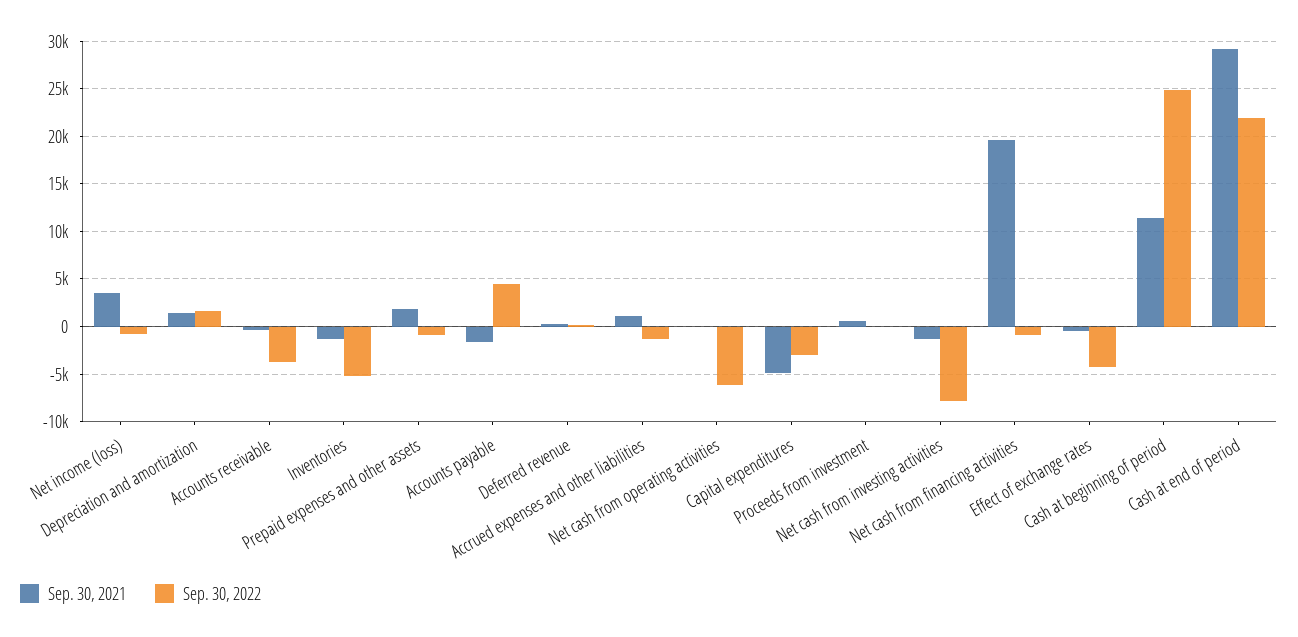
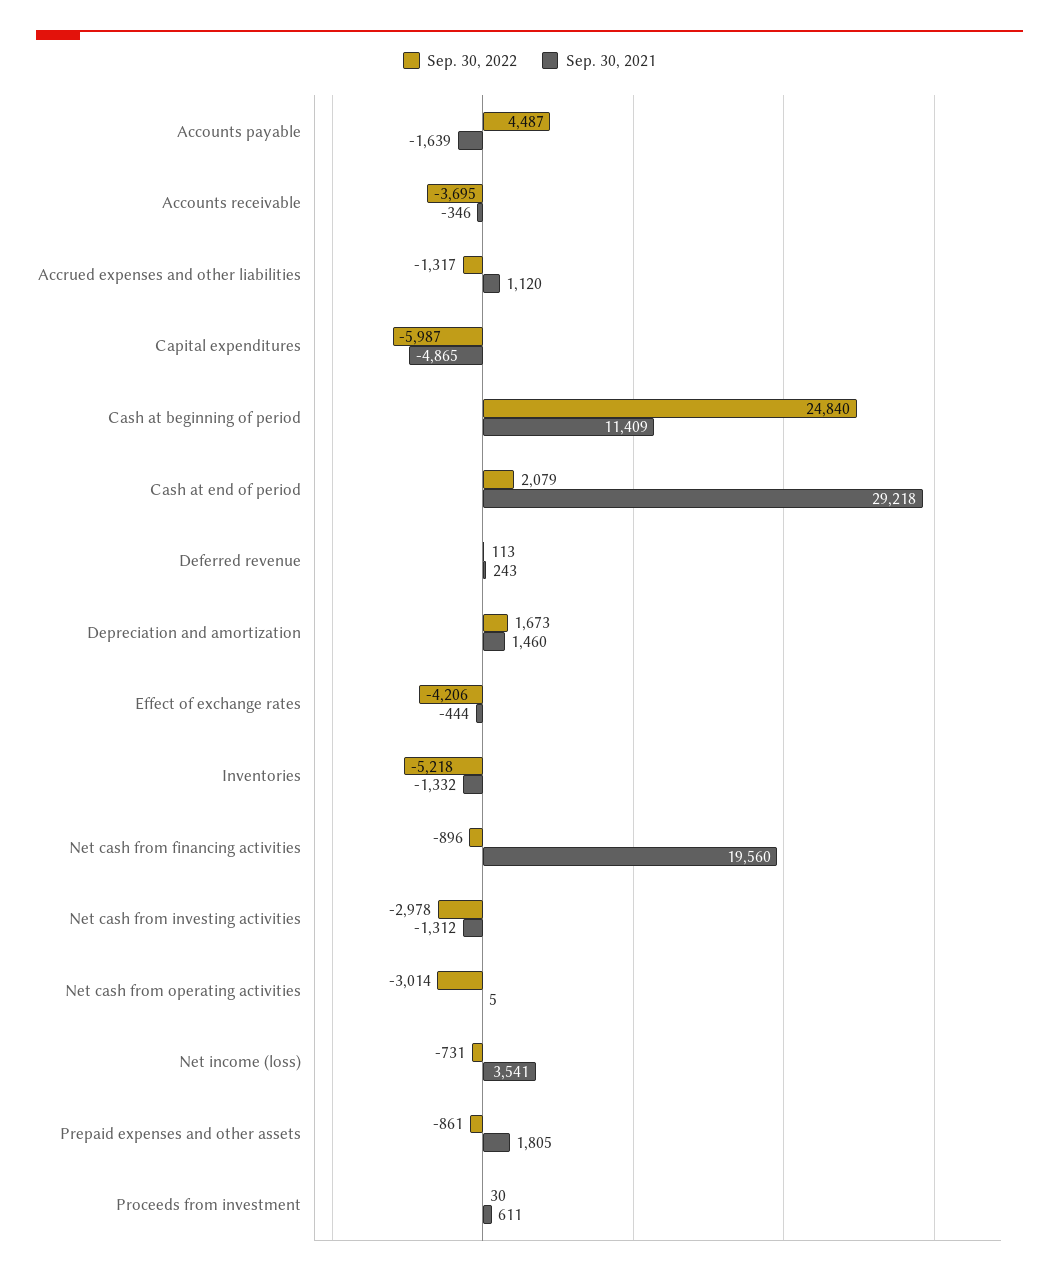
  {
    "Sep. 30, 2021": {
      "Net income (loss)": 3541,
      "Depreciation and amortization": 1460,
      "Accounts receivable": -346,
      "Inventories": -1332,
      "Prepaid expenses and other assets": 1805,
      "Accounts payable": -1639,
      "Deferred revenue": 243,
      "Accrued expenses and other liabilities": 1120,
      "Net cash from operating activities": 5,
      "Capital expenditures": -4865,
      "Proceeds from investment": 611,
      "Net cash from investing activities": -1312,
      "Net cash from financing activities": 19560,
      "Effect of exchange rates": -444,
      "Cash at beginning of period": 11409,
      "Cash at end of period": 29218
    },
    "Sep. 30, 2022": {
      "Net income (loss)": -731,
      "Depreciation and amortization": 1673,
      "Accounts receivable": -3695,
      "Inventories": -5218,
      "Prepaid expenses and other assets": -861,
      "Accounts payable": 4487,
      "Deferred revenue": 113,
      "Accrued expenses and other liabilities": -1317,
-     "Net cash from operating activities": -6000,
+     "Net cash from operating activities": -3014,
-     "Capital expenditures": -3000,
+     "Capital expenditures": -5987,
      "Proceeds from investment": 30,
-     "Net cash from investing activities": -8000,
+     "Net cash from investing activities": -2978,
      "Net cash from financing activities": -896,
      "Effect of exchange rates": -4206,
      "Cash at beginning of period": 24840,
-     "Cash at end of period": 22000
+     "Cash at end of period": 2079
    }
  }

